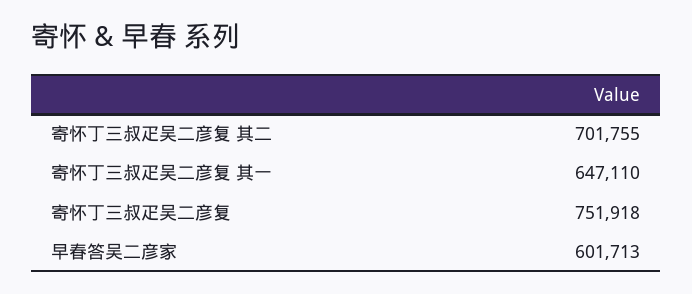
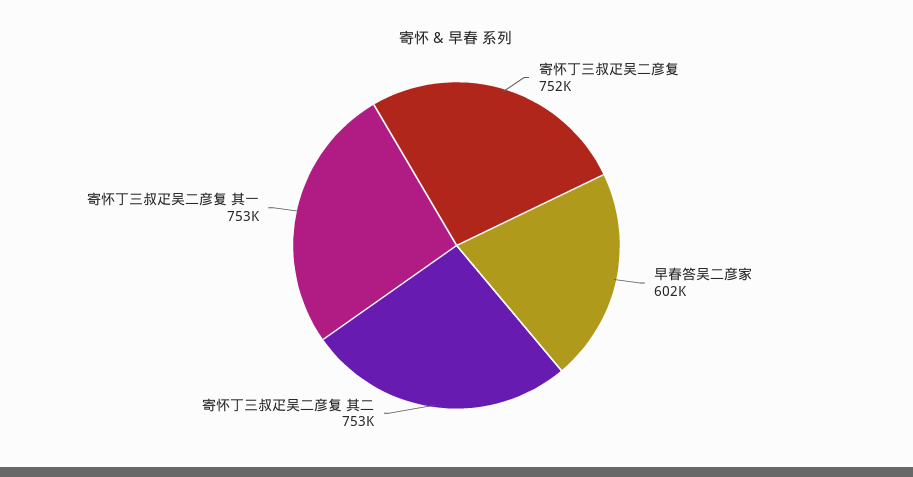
  {
-   "寄怀丁三叔疋吴二彦复 其二": 701755,
+   "寄怀丁三叔疋吴二彦复 其二": 753000,
-   "寄怀丁三叔疋吴二彦复 其一": 647110,
+   "寄怀丁三叔疋吴二彦复 其一": 753000,
    "寄怀丁三叔疋吴二彦复": 751918,
    "早春答吴二彦家": 601713
  }

